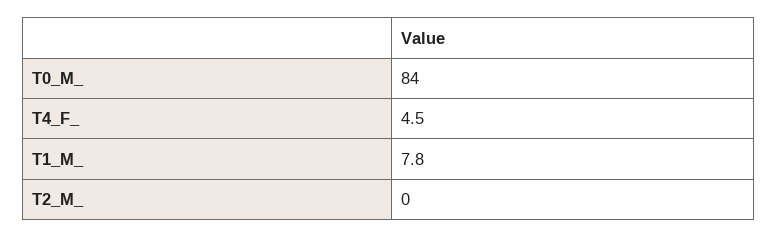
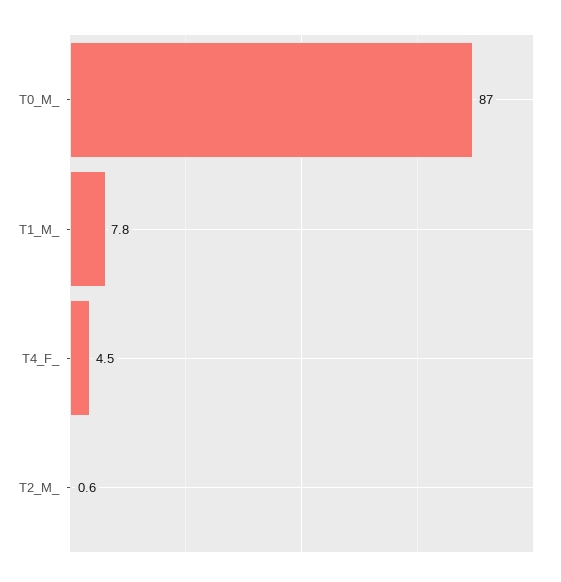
  {
-   "T0_M_": 84,
+   "T0_M_": 87,
    "T4_F_": 4.5,
    "T1_M_": 7.8,
-   "T2_M_": 0
+   "T2_M_": 0.6
  }

